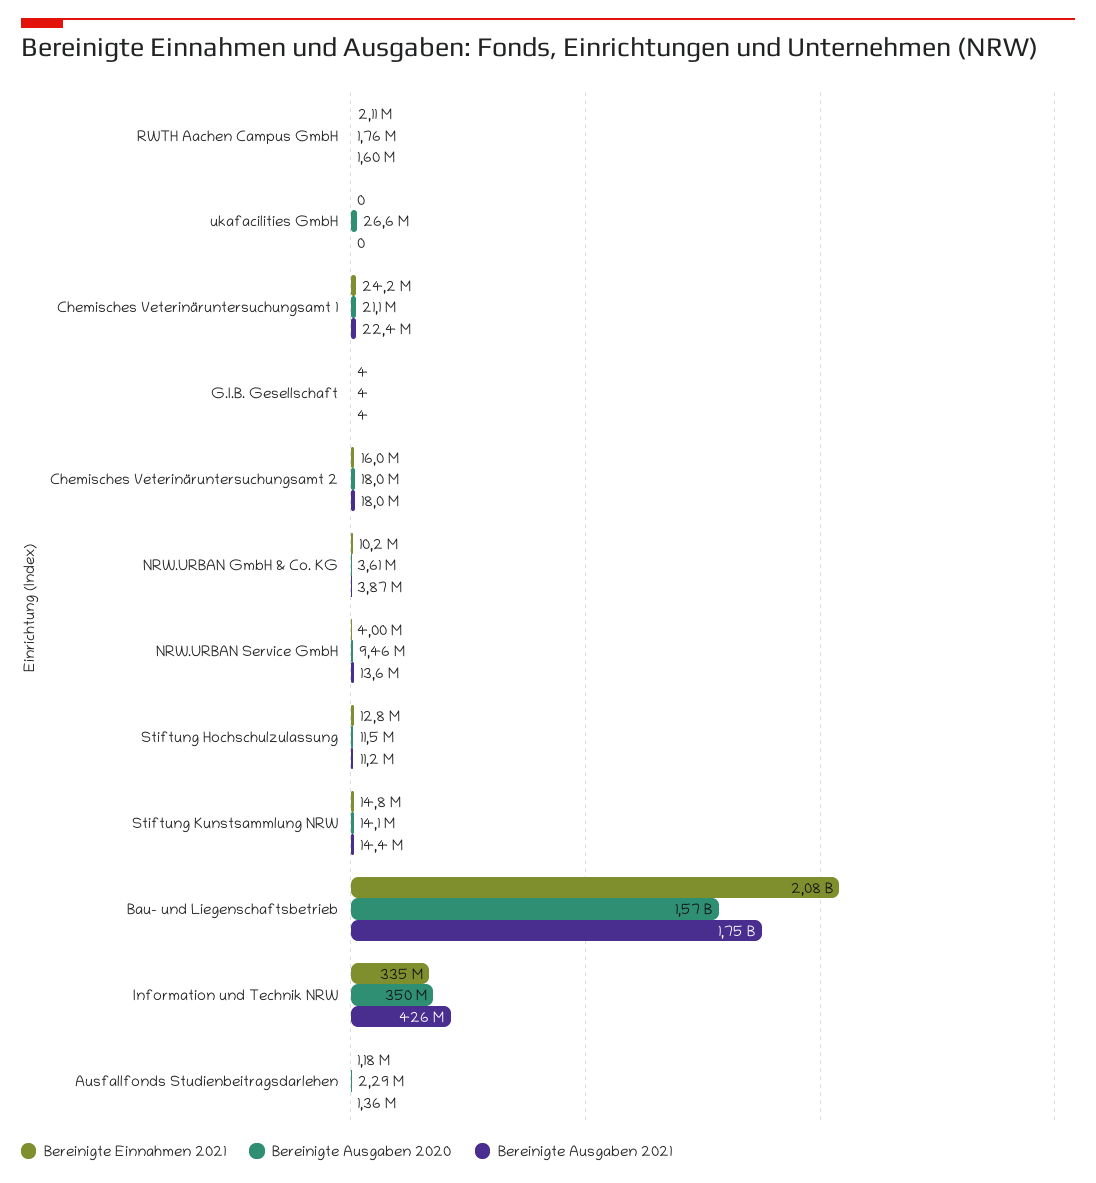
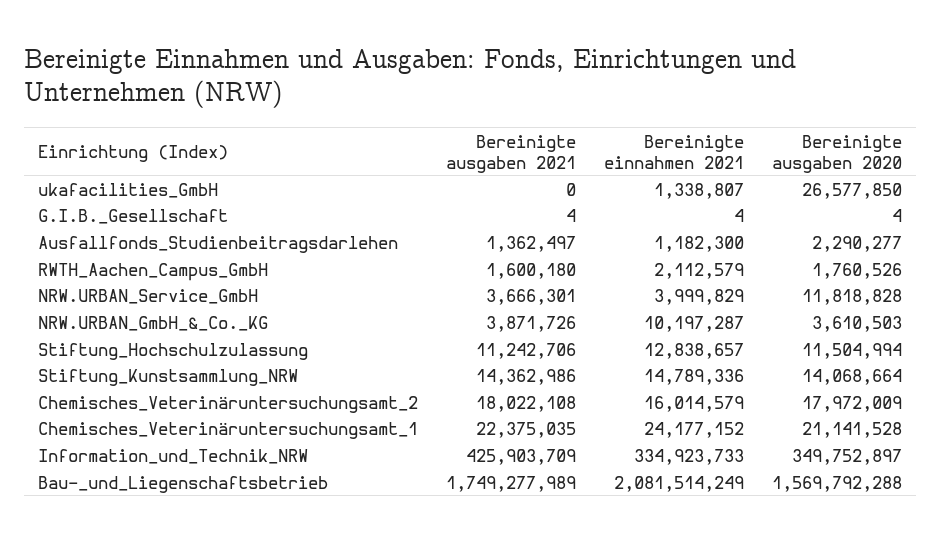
  {
    "Bereinigte Einnahmen 2021": {
      "RWTH Aachen Campus GmbH": 2112579,
-     "ukafacilities GmbH": 0,
+     "ukafacilities GmbH": 1338807,
      "Chemisches Veterinäruntersuchungsamt 1": 24177152,
      "G.I.B. Gesellschaft": 4,
      "Chemisches Veterinäruntersuchungsamt 2": 16014579,
      "NRW.URBAN GmbH & Co. KG": 10197287,
      "NRW.URBAN Service GmbH": 3999829,
      "Stiftung Hochschulzulassung": 12838657,
      "Stiftung Kunstsammlung NRW": 14789336,
      "Bau- und Liegenschaftsbetrieb": 2081514249,
      "Information und Technik NRW": 334923733,
      "Ausfallfonds Studienbeitragsdarlehen": 1182300
    },
    "Bereinigte Ausgaben 2020": {
      "RWTH Aachen Campus GmbH": 1760526,
      "ukafacilities GmbH": 26577850,
      "Chemisches Veterinäruntersuchungsamt 1": 21141528,
      "G.I.B. Gesellschaft": 4,
      "Chemisches Veterinäruntersuchungsamt 2": 17972009,
      "NRW.URBAN GmbH & Co. KG": 3610503,
-     "NRW.URBAN Service GmbH": 9460000,
+     "NRW.URBAN Service GmbH": 11818828,
      "Stiftung Hochschulzulassung": 11504994,
      "Stiftung Kunstsammlung NRW": 14068664,
      "Bau- und Liegenschaftsbetrieb": 1569792288,
      "Information und Technik NRW": 349752897,
      "Ausfallfonds Studienbeitragsdarlehen": 2290277
    },
    "Bereinigte Ausgaben 2021": {
      "RWTH Aachen Campus GmbH": 1600180,
      "ukafacilities GmbH": 0,
      "Chemisches Veterinäruntersuchungsamt 1": 22375035,
      "G.I.B. Gesellschaft": 4,
      "Chemisches Veterinäruntersuchungsamt 2": 18022108,
      "NRW.URBAN GmbH & Co. KG": 3871726,
-     "NRW.URBAN Service GmbH": 13600000,
+     "NRW.URBAN Service GmbH": 3666301,
      "Stiftung Hochschulzulassung": 11242706,
      "Stiftung Kunstsammlung NRW": 14362986,
      "Bau- und Liegenschaftsbetrieb": 1749277989,
      "Information und Technik NRW": 425903709,
      "Ausfallfonds Studienbeitragsdarlehen": 1362497
    }
  }

